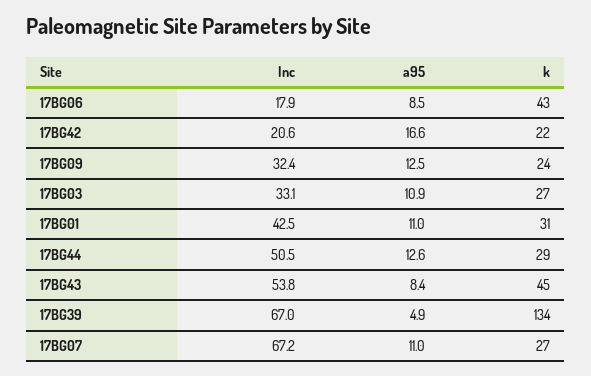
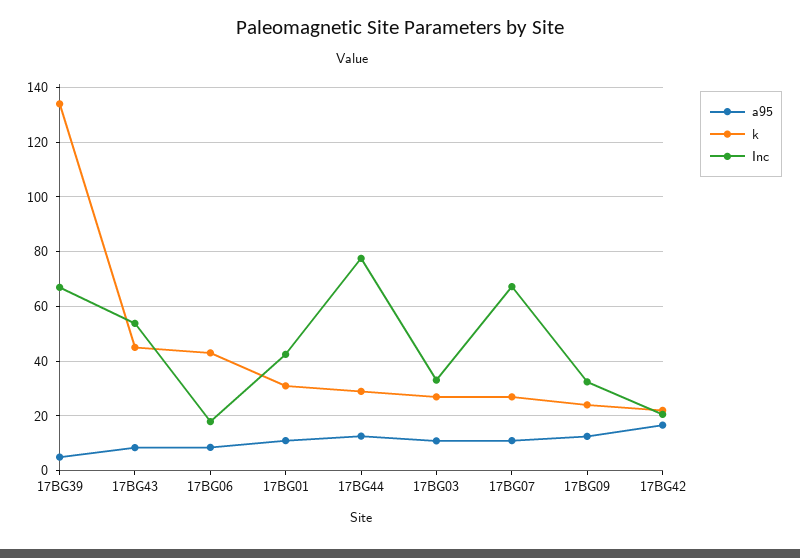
  {
    "Inc": {
      "17BG06": 17.9,
      "17BG42": 20.6,
      "17BG09": 32.4,
      "17BG03": 33.1,
      "17BG01": 42.5,
-     "17BG44": 50.5,
+     "17BG44": 77.5,
      "17BG43": 53.8,
      "17BG39": 67,
      "17BG07": 67.2
    },
    "a95": {
      "17BG06": 8.5,
      "17BG42": 16.6,
      "17BG09": 12.5,
      "17BG03": 10.9,
      "17BG01": 11,
      "17BG44": 12.6,
      "17BG43": 8.4,
      "17BG39": 4.9,
      "17BG07": 11
    },
    "k": {
      "17BG06": 43,
      "17BG42": 22,
      "17BG09": 24,
      "17BG03": 27,
      "17BG01": 31,
      "17BG44": 29,
      "17BG43": 45,
      "17BG39": 134,
      "17BG07": 27
    }
  }

